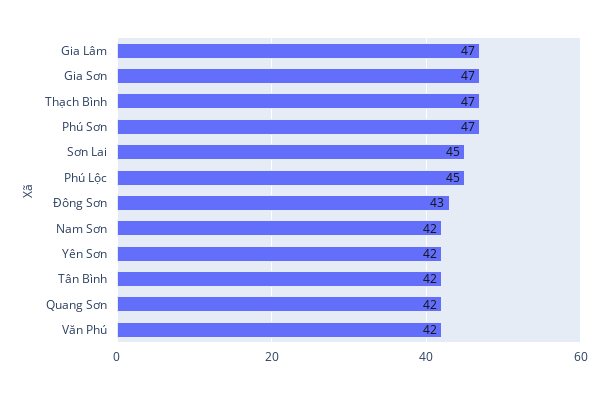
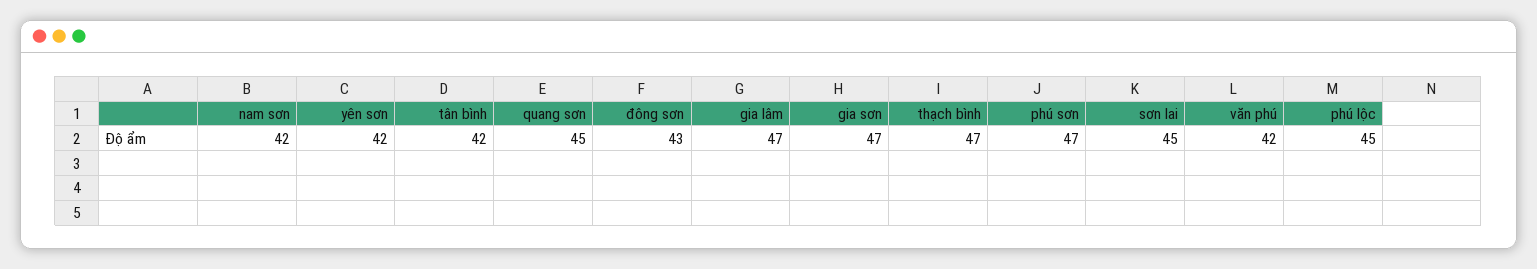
  {
    "Gia Lâm": 47,
    "Gia Sơn": 47,
    "Thạch Bình": 47,
    "Phú Sơn": 47,
    "Sơn Lai": 45,
    "Phú Lộc": 45,
    "Đông Sơn": 43,
    "Nam Sơn": 42,
    "Yên Sơn": 42,
    "Tân Bình": 42,
-   "Quang Sơn": 42,
+   "Quang Sơn": 45,
    "Văn Phú": 42
  }

